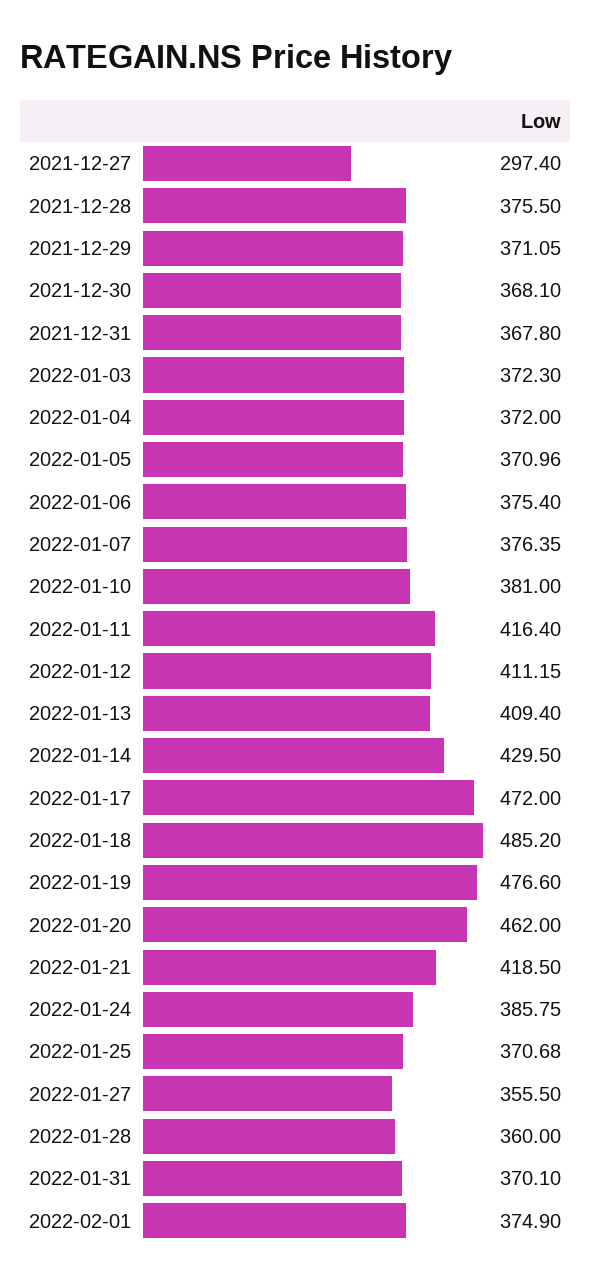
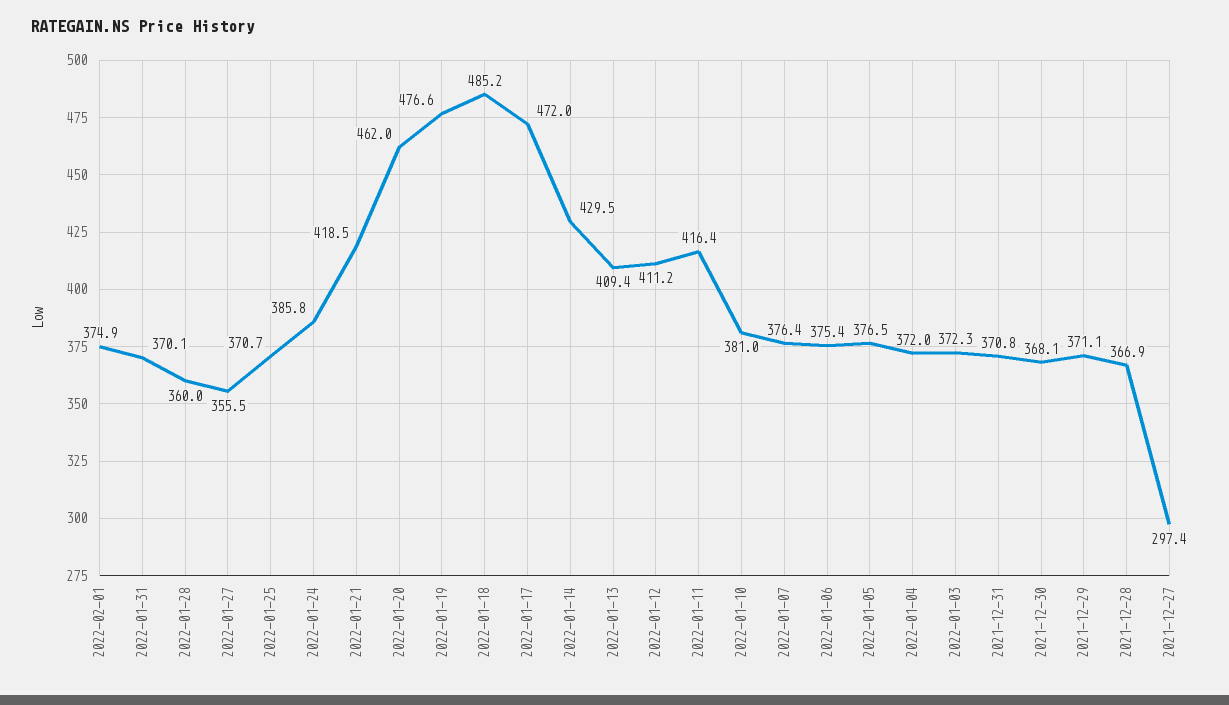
  {
    "2021-12-27": 297.4,
-   "2021-12-28": 375.5,
+   "2021-12-28": 366.9,
    "2021-12-29": 371.05,
    "2021-12-30": 368.1,
-   "2021-12-31": 367.8,
+   "2021-12-31": 370.8,
    "2022-01-03": 372.3,
    "2022-01-04": 372,
-   "2022-01-05": 370.96,
+   "2022-01-05": 376.5,
    "2022-01-06": 375.4,
    "2022-01-07": 376.35,
    "2022-01-10": 381,
    "2022-01-11": 416.4,
    "2022-01-12": 411.15,
    "2022-01-13": 409.4,
    "2022-01-14": 429.5,
    "2022-01-17": 472,
    "2022-01-18": 485.2,
    "2022-01-19": 476.6,
    "2022-01-20": 462,
    "2022-01-21": 418.5,
    "2022-01-24": 385.75,
    "2022-01-25": 370.68,
    "2022-01-27": 355.5,
    "2022-01-28": 360,
    "2022-01-31": 370.1,
    "2022-02-01": 374.9
  }

